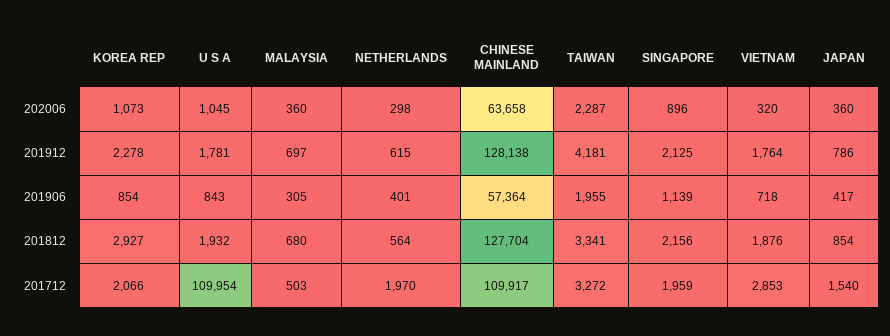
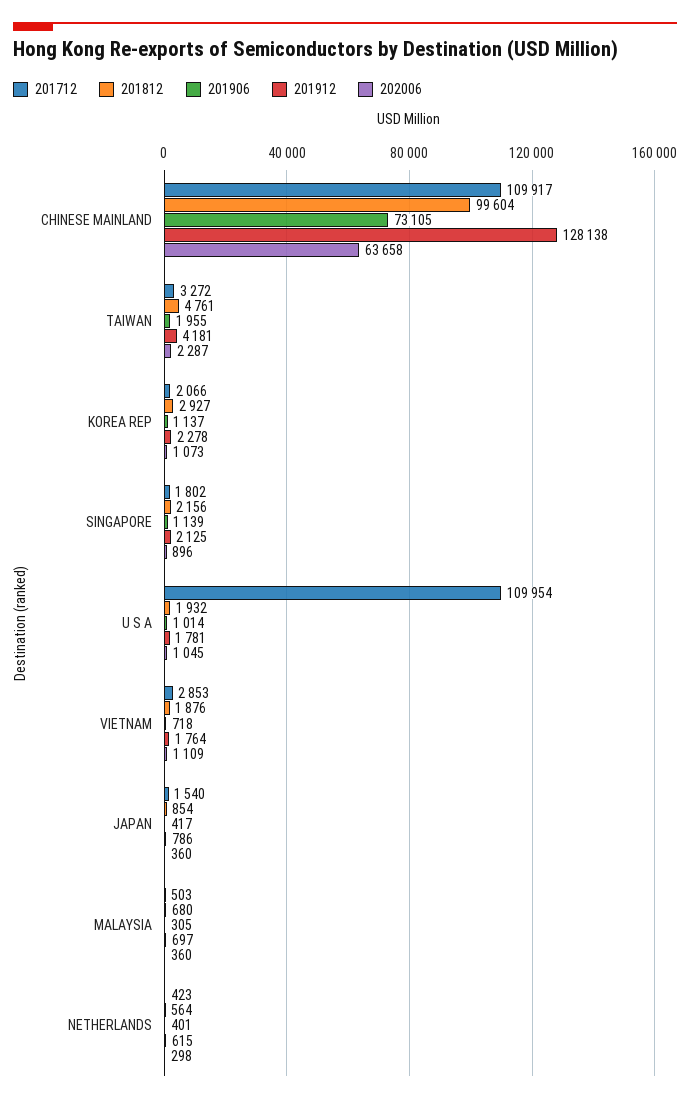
  {
    "202006": {
      "KOREA REP": 1073,
      "U S A": 1045,
      "MALAYSIA": 360,
      "NETHERLANDS": 298,
      "CHINESE MAINLAND": 63658,
      "TAIWAN": 2287,
      "SINGAPORE": 896,
-     "VIETNAM": 320,
+     "VIETNAM": 1109,
      "JAPAN": 360
    },
    "201912": {
      "KOREA REP": 2278,
      "U S A": 1781,
      "MALAYSIA": 697,
      "NETHERLANDS": 615,
      "CHINESE MAINLAND": 128138,
      "TAIWAN": 4181,
      "SINGAPORE": 2125,
      "VIETNAM": 1764,
      "JAPAN": 786
    },
    "201906": {
-     "KOREA REP": 854,
+     "KOREA REP": 1137,
-     "U S A": 843,
+     "U S A": 1014,
      "MALAYSIA": 305,
      "NETHERLANDS": 401,
-     "CHINESE MAINLAND": 57364,
+     "CHINESE MAINLAND": 73105,
      "TAIWAN": 1955,
      "SINGAPORE": 1139,
      "VIETNAM": 718,
      "JAPAN": 417
    },
    "201812": {
      "KOREA REP": 2927,
      "U S A": 1932,
      "MALAYSIA": 680,
      "NETHERLANDS": 564,
-     "CHINESE MAINLAND": 127704,
+     "CHINESE MAINLAND": 99604,
-     "TAIWAN": 3341,
+     "TAIWAN": 4761,
      "SINGAPORE": 2156,
      "VIETNAM": 1876,
      "JAPAN": 854
    },
    "201712": {
      "KOREA REP": 2066,
      "U S A": 109954,
      "MALAYSIA": 503,
-     "NETHERLANDS": 1970,
+     "NETHERLANDS": 423,
      "CHINESE MAINLAND": 109917,
      "TAIWAN": 3272,
-     "SINGAPORE": 1959,
+     "SINGAPORE": 1802,
      "VIETNAM": 2853,
      "JAPAN": 1540
    }
  }

